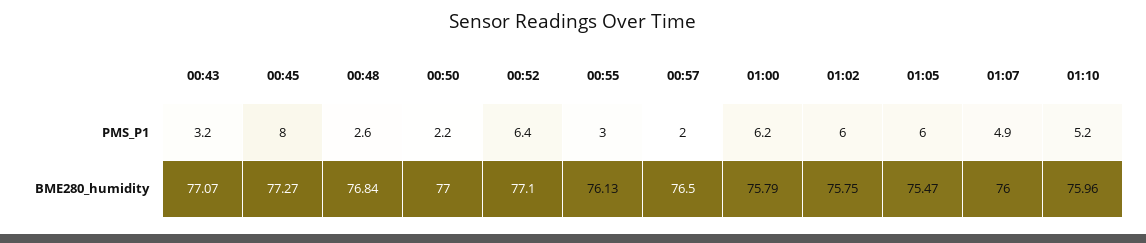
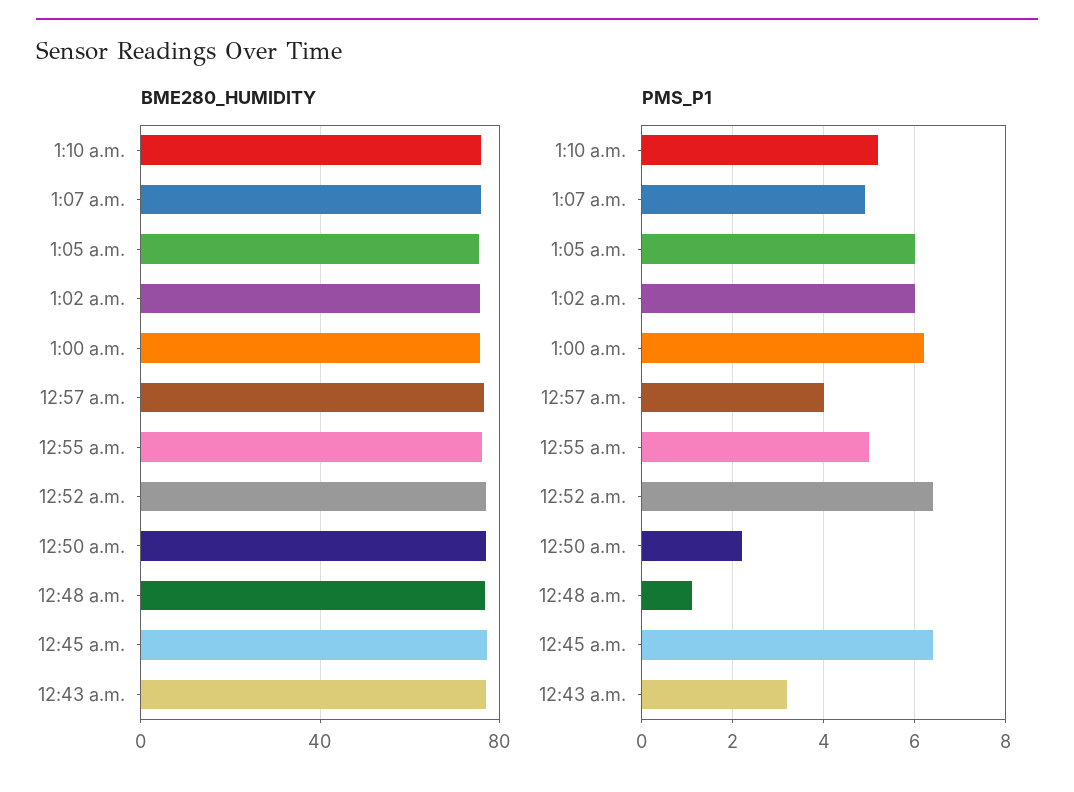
  {
    "PMS_P1": {
      "00:43": 3.2,
-     "00:45": 8,
+     "00:45": 6.5,
-     "00:48": 2.6,
+     "00:48": 1,
      "00:50": 2.2,
      "00:52": 6.4,
-     "00:55": 3,
+     "00:55": 5,
-     "00:57": 2,
+     "00:57": 4,
      "01:00": 6.2,
      "01:02": 6,
      "01:05": 6,
      "01:07": 4.9,
      "01:10": 5.2
    },
    "BME280_humidity": {
      "00:43": 77.07,
      "00:45": 77.27,
      "00:48": 76.84,
      "00:50": 77,
      "00:52": 77.1,
      "00:55": 76.13,
      "00:57": 76.5,
      "01:00": 75.79,
      "01:02": 75.75,
      "01:05": 75.47,
      "01:07": 76,
      "01:10": 75.96
    }
  }

